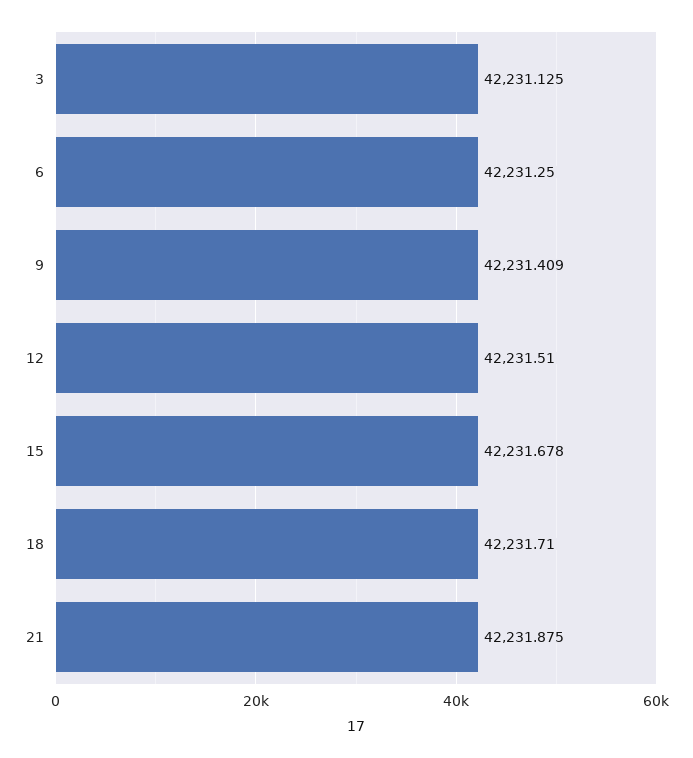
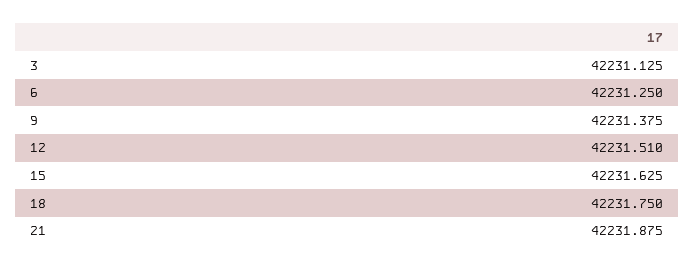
  {
    "3": 42231.125,
    "6": 42231.25,
-   "9": 42231.409,
+   "9": 42231.375,
    "12": 42231.51,
-   "15": 42231.678,
+   "15": 42231.625,
-   "18": 42231.71,
+   "18": 42231.75,
    "21": 42231.875
  }

